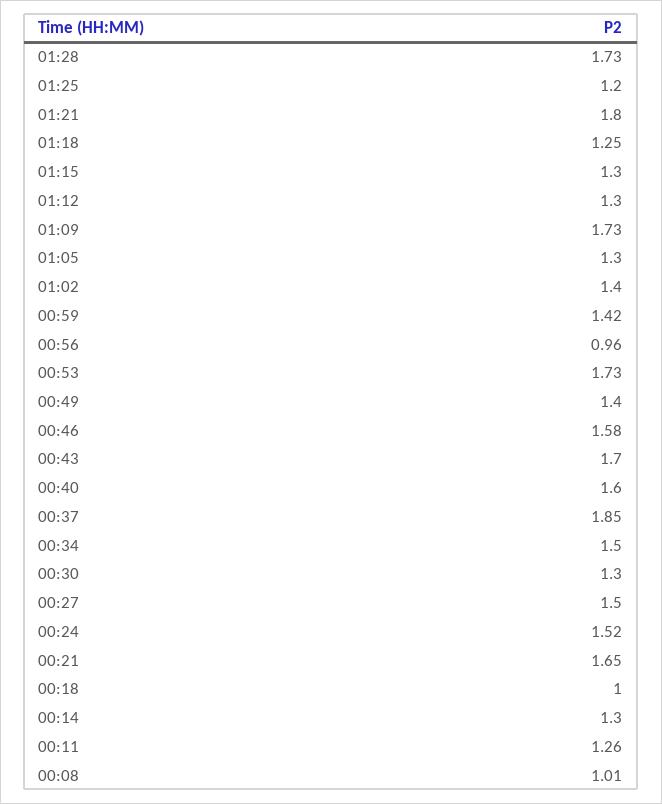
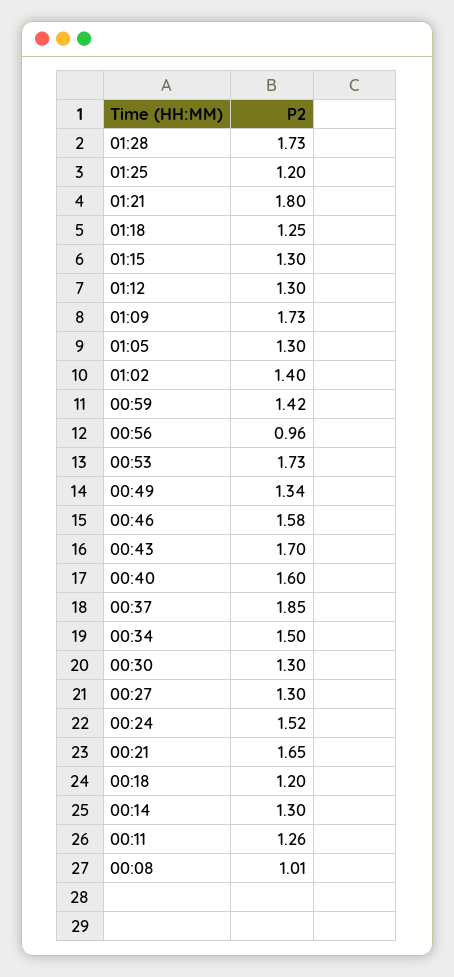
  {
    "01:28": 1.73,
    "01:25": 1.2,
    "01:21": 1.8,
    "01:18": 1.25,
    "01:15": 1.3,
    "01:12": 1.3,
    "01:09": 1.73,
    "01:05": 1.3,
    "01:02": 1.4,
    "00:59": 1.42,
    "00:56": 0.96,
    "00:53": 1.73,
-   "00:49": 1.4,
+   "00:49": 1.34,
    "00:46": 1.58,
    "00:43": 1.7,
    "00:40": 1.6,
    "00:37": 1.85,
    "00:34": 1.5,
    "00:30": 1.3,
-   "00:27": 1.5,
+   "00:27": 1.3,
    "00:24": 1.52,
    "00:21": 1.65,
-   "00:18": 1,
+   "00:18": 1.2,
    "00:14": 1.3,
    "00:11": 1.26,
    "00:08": 1.01
  }

